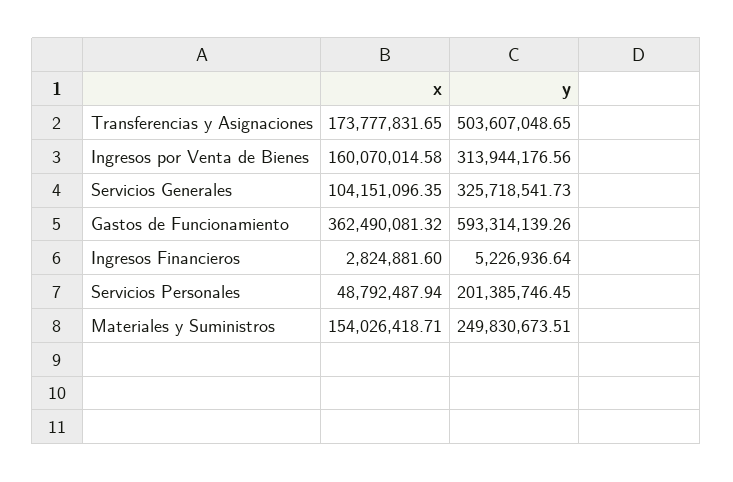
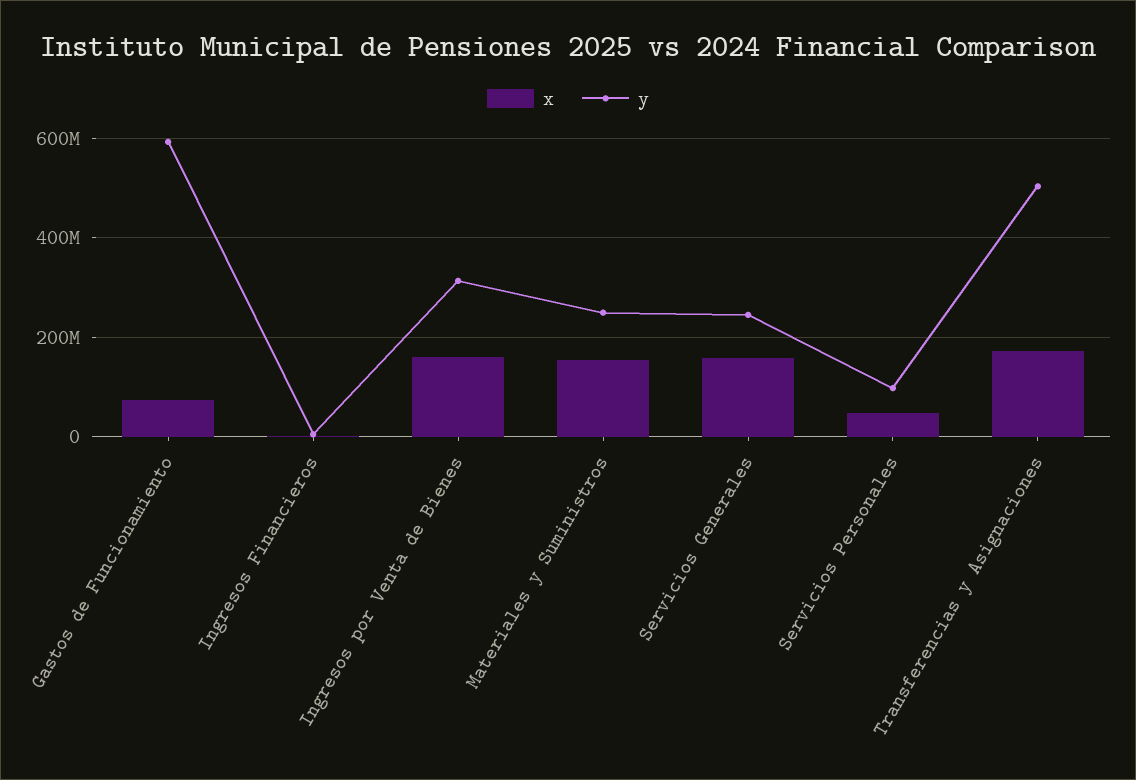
  {
    "x": {
      "Transferencias y Asignaciones": 173777831.65,
      "Ingresos por Venta de Bienes": 160070014.58,
-     "Servicios Generales": 104151096.35,
+     "Servicios Generales": 160000000,
-     "Gastos de Funcionamiento": 362490081.32,
+     "Gastos de Funcionamiento": 80000000,
      "Ingresos Financieros": 2824881.6,
      "Servicios Personales": 48792487.94,
      "Materiales y Suministros": 154026418.71
    },
    "y": {
      "Transferencias y Asignaciones": 503607048.65,
      "Ingresos por Venta de Bienes": 313944176.56,
-     "Servicios Generales": 325718541.73,
+     "Servicios Generales": 240000000,
      "Gastos de Funcionamiento": 593314139.26,
      "Ingresos Financieros": 5226936.64,
-     "Servicios Personales": 201385746.45,
+     "Servicios Personales": 100000000,
      "Materiales y Suministros": 249830673.51
    }
  }

